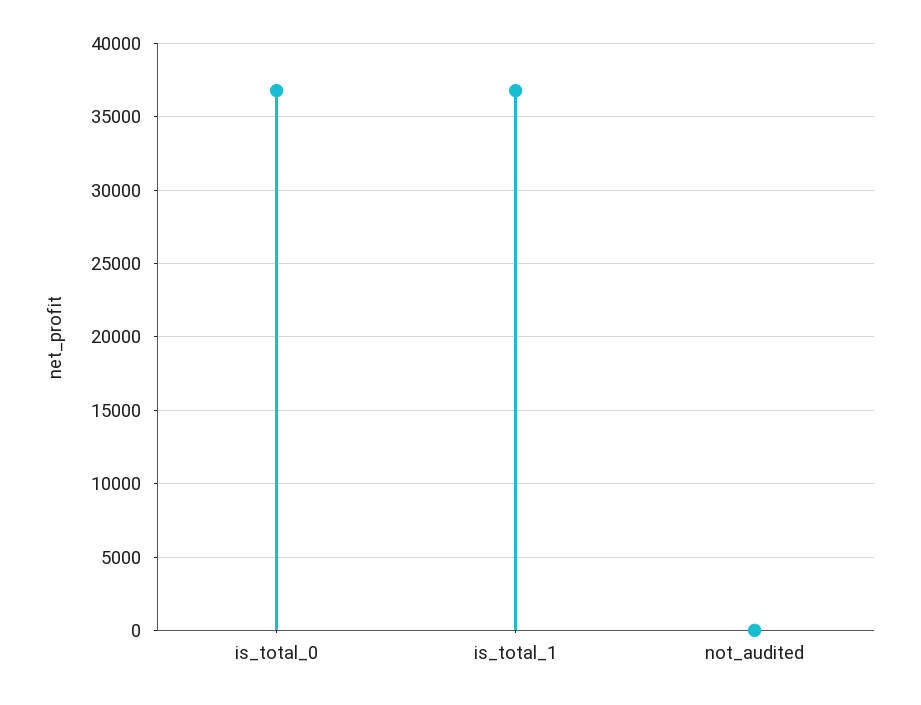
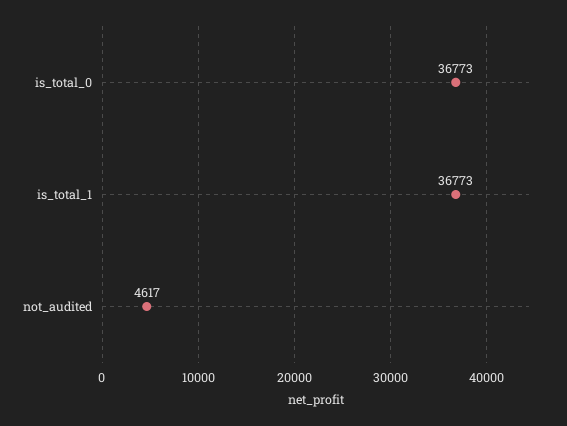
  {
    "is_total_0": 36773,
    "is_total_1": 36773,
-   "not_audited": 0
+   "not_audited": 4617
  }

